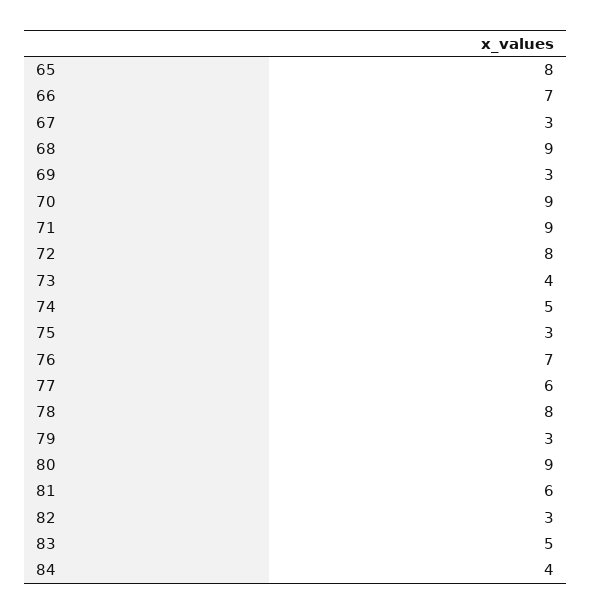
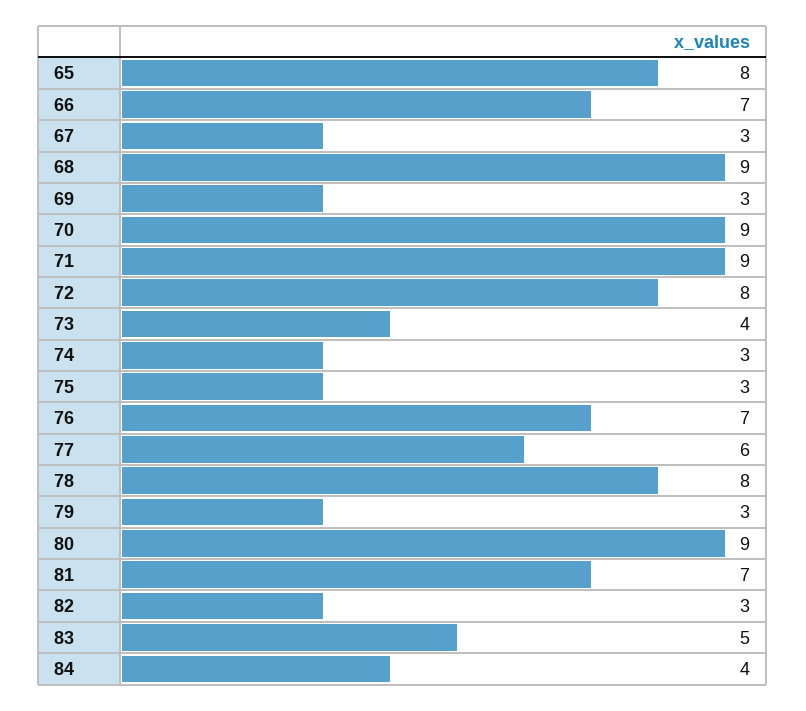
  {
    "65": 8,
    "66": 7,
    "67": 3,
    "68": 9,
    "69": 3,
    "70": 9,
    "71": 9,
    "72": 8,
    "73": 4,
-   "74": 5,
+   "74": 3,
    "75": 3,
    "76": 7,
    "77": 6,
    "78": 8,
    "79": 3,
    "80": 9,
-   "81": 6,
+   "81": 7,
    "82": 3,
    "83": 5,
    "84": 4
  }

